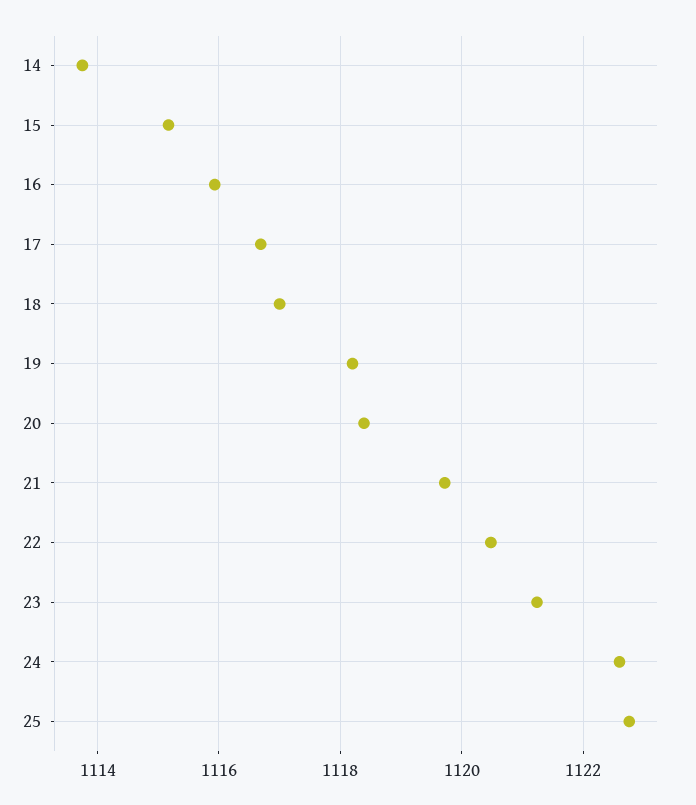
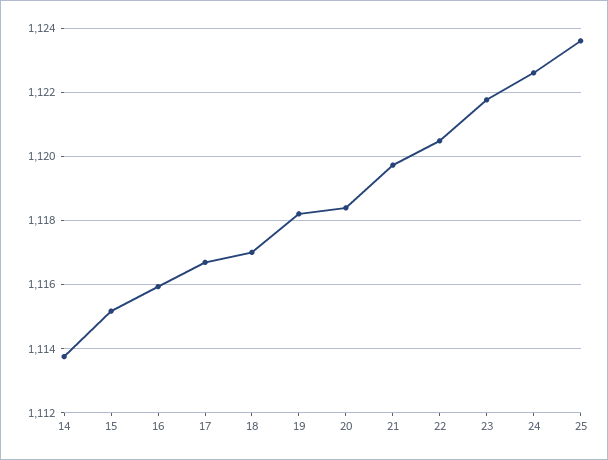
  {
    "14": 1113.8,
    "15": 1115.2,
    "16": 1116,
    "17": 1116.6,
    "18": 1117,
    "19": 1118.2,
    "20": 1118.4,
    "21": 1119.8,
    "22": 1120.4,
-   "23": 1121.2,
+   "23": 1121.8,
    "24": 1122.6,
-   "25": 1122.8
+   "25": 1123.6
  }

